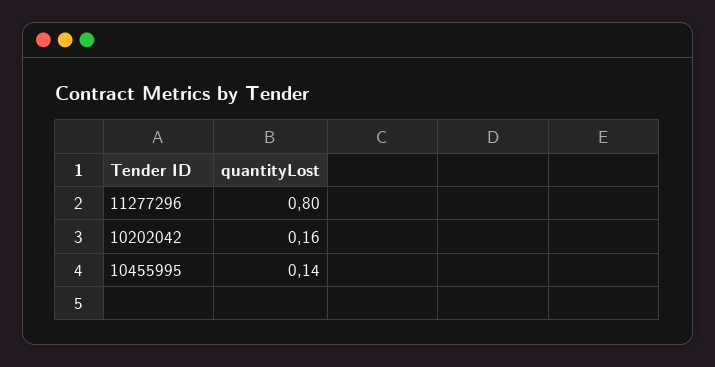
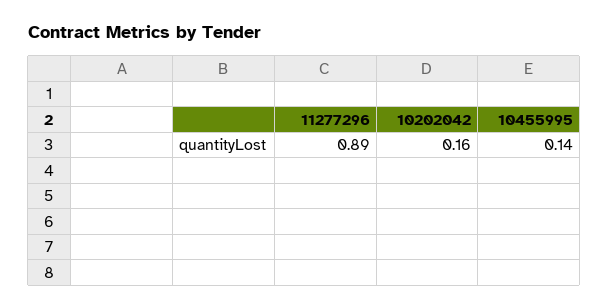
  {
-   "11277296": 0.8,
+   "11277296": 0.89,
    "10202042": 0.16,
    "10455995": 0.14
  }

